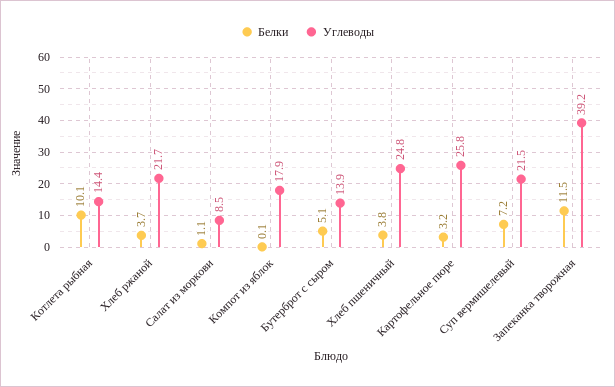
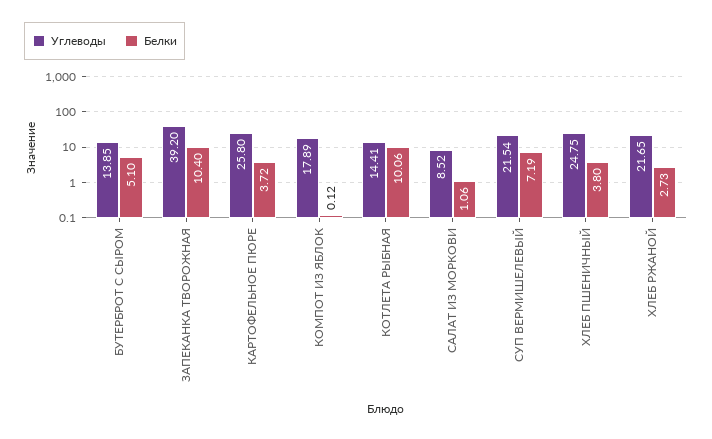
  {
    "Белки": {
      "Котлета рыбная": 10.06,
-     "Хлеб ржаной": 3.7,
+     "Хлеб ржаной": 2.73,
      "Салат из моркови": 1.06,
      "Компот из яблок": 0.12,
      "Бутерброт с сыром": 5.1,
      "Хлеб пшеничный": 3.8,
-     "Картофельное пюре": 3.2,
+     "Картофельное пюре": 3.72,
      "Суп вермишелевый": 7.19,
-     "Запеканка творожная": 11.5
+     "Запеканка творожная": 10.4
    },
    "Углеводы": {
      "Котлета рыбная": 14.41,
      "Хлеб ржаной": 21.65,
      "Салат из моркови": 8.52,
      "Компот из яблок": 17.89,
      "Бутерброт с сыром": 13.85,
      "Хлеб пшеничный": 24.75,
      "Картофельное пюре": 25.8,
      "Суп вермишелевый": 21.54,
      "Запеканка творожная": 39.2
    }
  }

